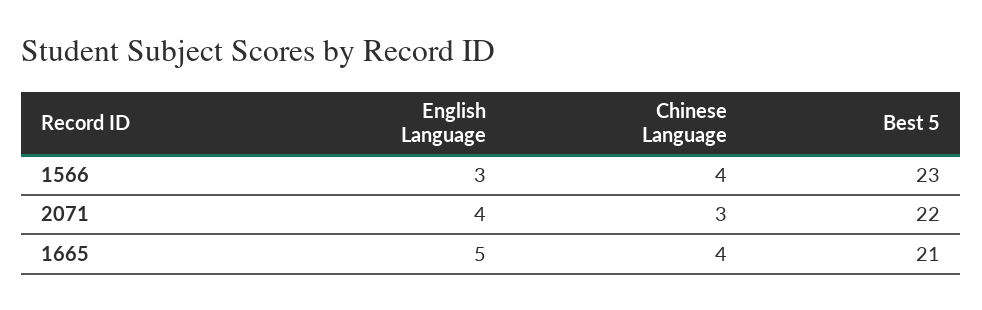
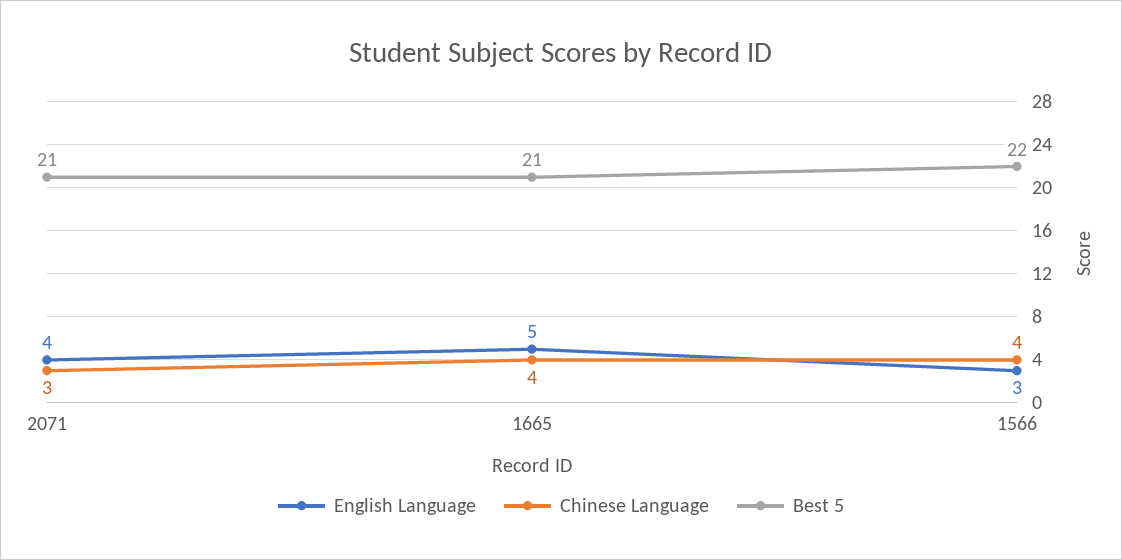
  {
    "English Language": {
      "1566": 3,
      "2071": 4,
      "1665": 5
    },
    "Chinese Language": {
      "1566": 4,
      "2071": 3,
      "1665": 4
    },
    "Best 5": {
-     "1566": 23,
+     "1566": 22,
-     "2071": 22,
+     "2071": 21,
      "1665": 21
    }
  }

